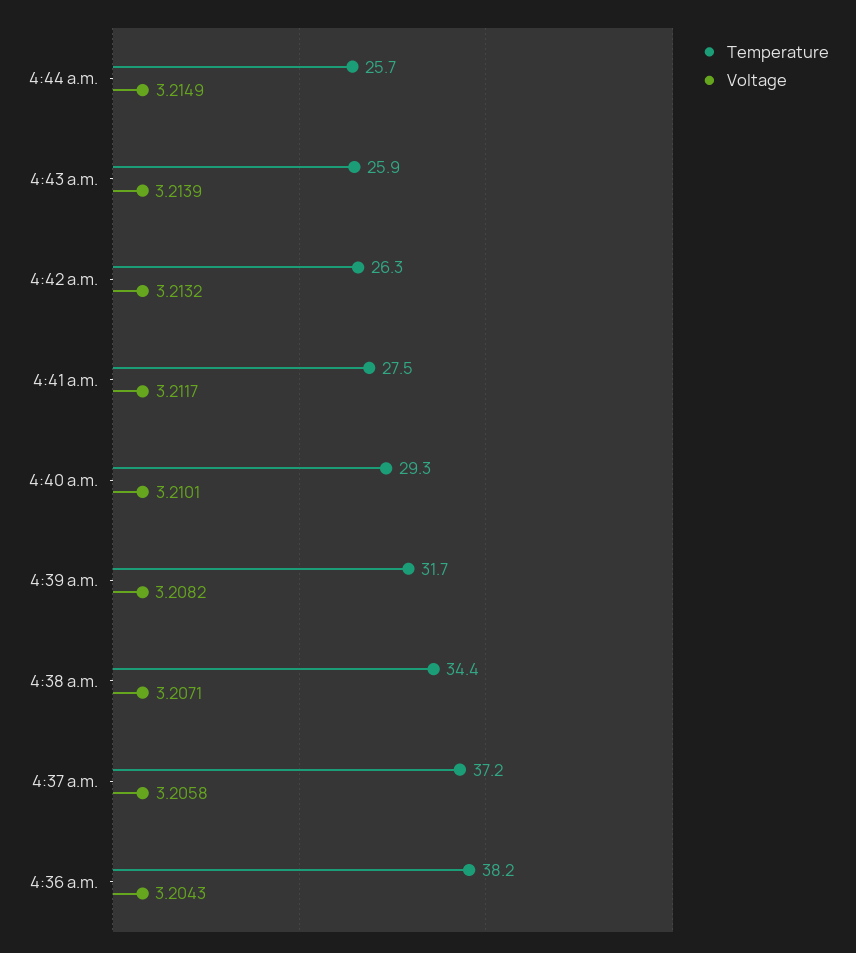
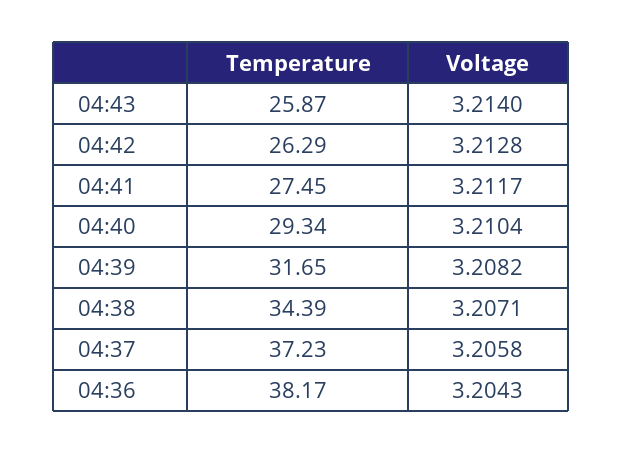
  {
    "Temperature": {
-     "4:44 a.m.": 25.7,
      "4:43 a.m.": 25.87,
      "4:42 a.m.": 26.29,
      "4:41 a.m.": 27.45,
      "4:40 a.m.": 29.34,
      "4:39 a.m.": 31.65,
      "4:38 a.m.": 34.39,
      "4:37 a.m.": 37.23,
      "4:36 a.m.": 38.17
    },
    "Voltage": {
-     "4:44 a.m.": 3.2149,
-     "4:43 a.m.": 3.2139,
+     "4:43 a.m.": 3.214,
-     "4:42 a.m.": 3.2132,
+     "4:42 a.m.": 3.2128,
      "4:41 a.m.": 3.2117,
-     "4:40 a.m.": 3.2101,
+     "4:40 a.m.": 3.2104,
      "4:39 a.m.": 3.2082,
      "4:38 a.m.": 3.2071,
      "4:37 a.m.": 3.2058,
      "4:36 a.m.": 3.2043
    }
  }

